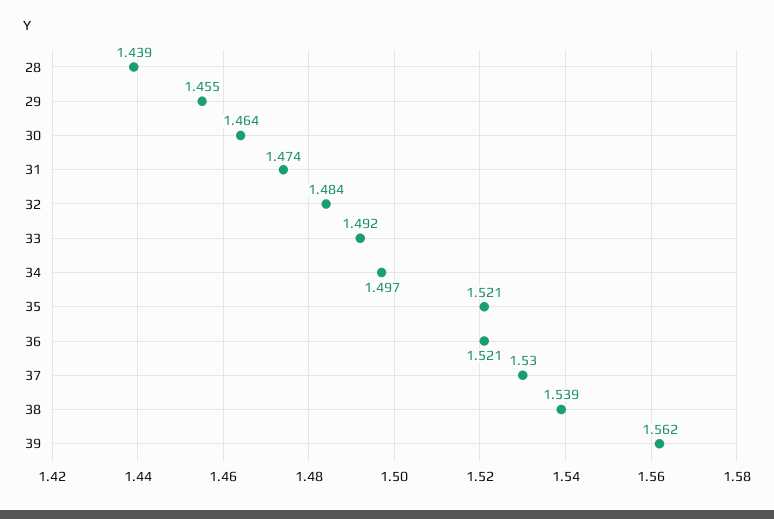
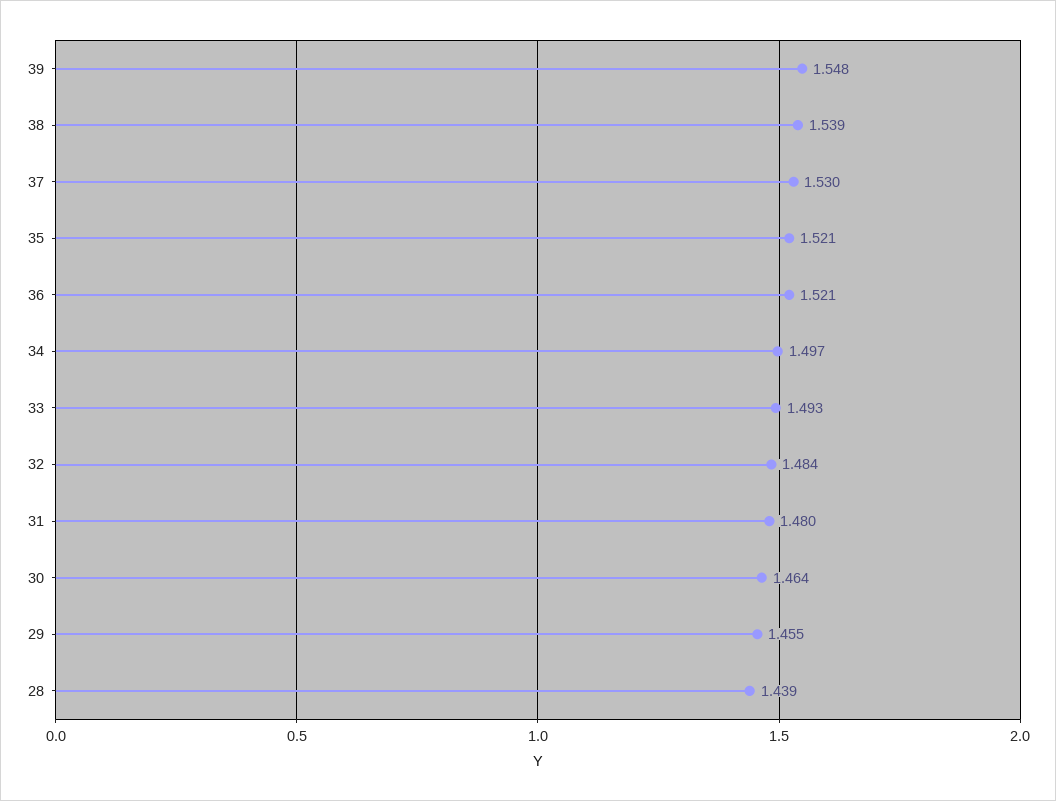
  {
    "28": 1.439,
    "29": 1.455,
    "30": 1.464,
-   "31": 1.474,
+   "31": 1.48,
    "32": 1.484,
-   "33": 1.492,
+   "33": 1.493,
    "34": 1.497,
    "35": 1.521,
    "36": 1.521,
    "37": 1.53,
    "38": 1.539,
-   "39": 1.562
+   "39": 1.548
  }

